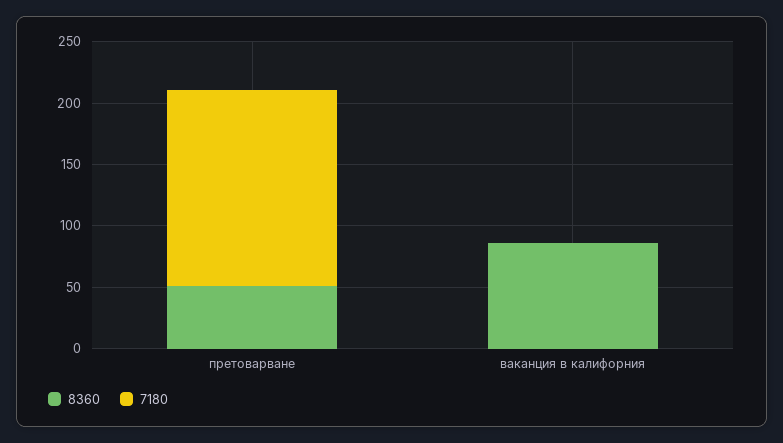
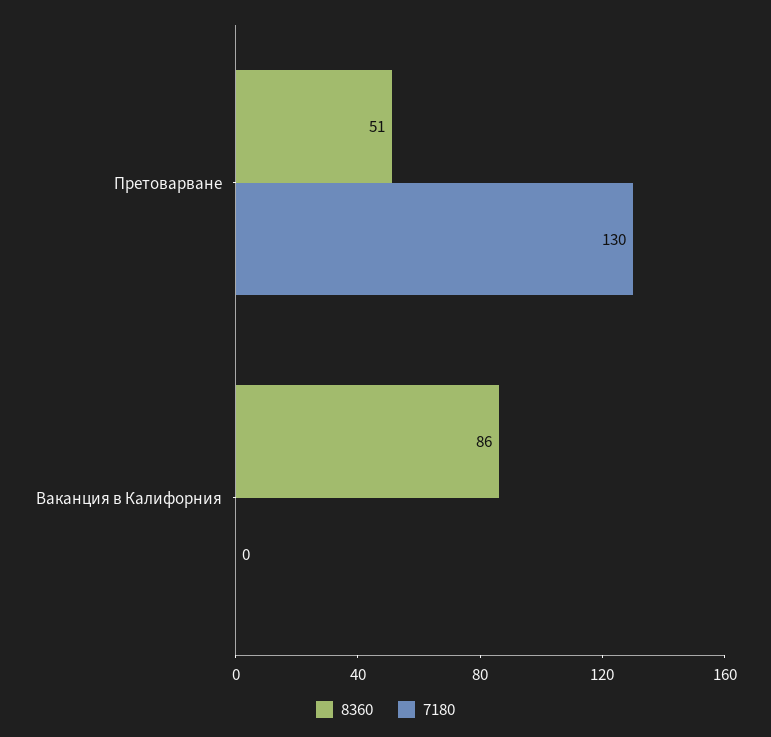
  {
    "8360": {
      "претоварване": 51,
      "ваканция в калифорния": 86
    },
    "7180": {
-     "претоварване": 160,
+     "претоварване": 130,
      "ваканция в калифорния": 0
    }
  }

